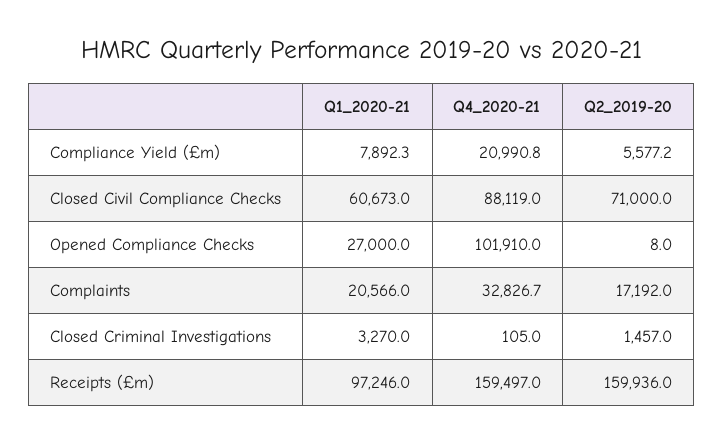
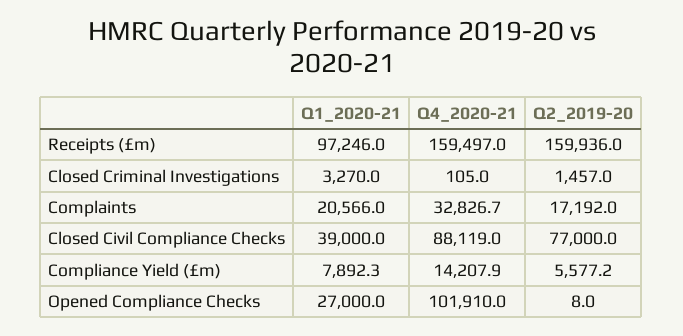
  {
    "Q1_2020-21": {
      "Compliance Yield (£m)": 7892.3,
-     "Closed Civil Compliance Checks": 60673,
+     "Closed Civil Compliance Checks": 39000,
      "Opened Compliance Checks": 27000,
      "Complaints": 20566,
      "Closed Criminal Investigations": 3270,
      "Receipts (£m)": 97246
    },
    "Q4_2020-21": {
-     "Compliance Yield (£m)": 20990.8,
+     "Compliance Yield (£m)": 14207.9,
      "Closed Civil Compliance Checks": 88119,
      "Opened Compliance Checks": 101910,
      "Complaints": 32826.7,
      "Closed Criminal Investigations": 105,
      "Receipts (£m)": 159497
    },
    "Q2_2019-20": {
      "Compliance Yield (£m)": 5577.2,
-     "Closed Civil Compliance Checks": 71000,
+     "Closed Civil Compliance Checks": 77000,
      "Opened Compliance Checks": 8,
      "Complaints": 17192,
      "Closed Criminal Investigations": 1457,
      "Receipts (£m)": 159936
    }
  }

